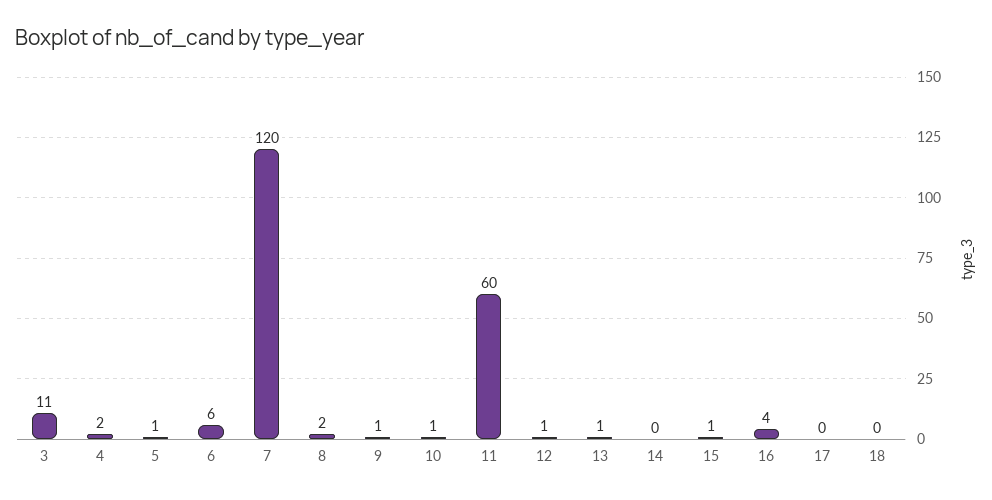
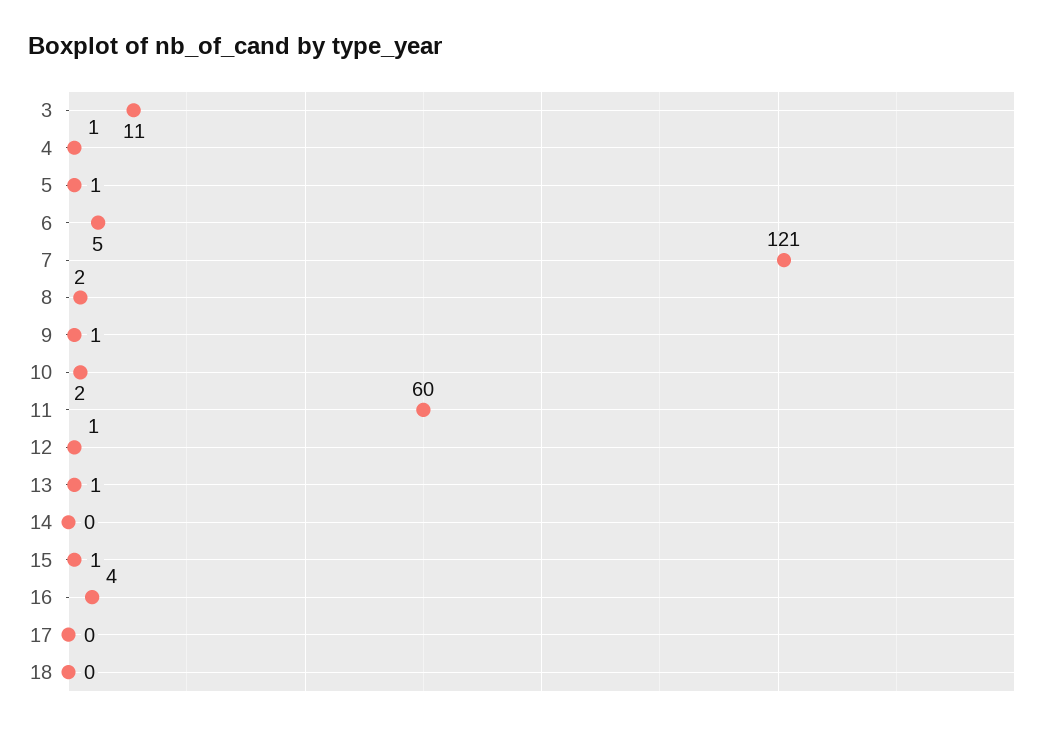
  {
    "3": 11,
-   "4": 2,
+   "4": 1,
    "5": 1,
-   "6": 6,
+   "6": 5,
-   "7": 120,
+   "7": 121,
    "8": 2,
    "9": 1,
-   "10": 1,
+   "10": 2,
    "11": 60,
    "12": 1,
    "13": 1,
    "14": 0,
    "15": 1,
    "16": 4,
    "17": 0,
    "18": 0
  }

